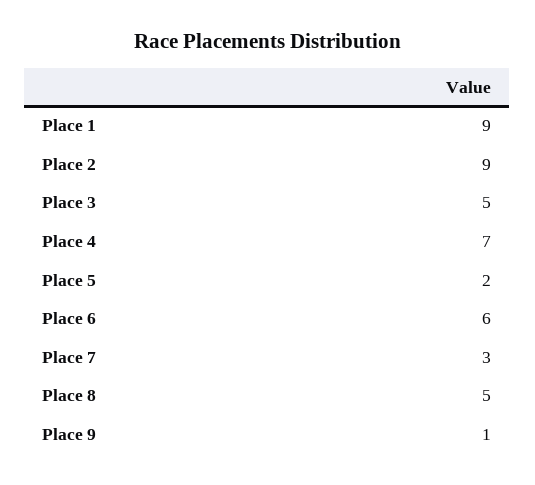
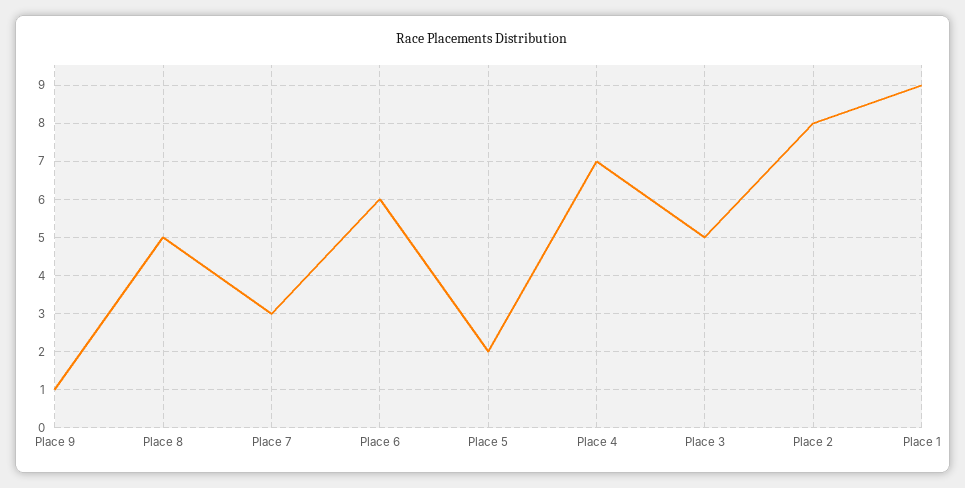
  {
    "Place 1": 9,
-   "Place 2": 9,
+   "Place 2": 8,
    "Place 3": 5,
    "Place 4": 7,
    "Place 5": 2,
    "Place 6": 6,
    "Place 7": 3,
    "Place 8": 5,
    "Place 9": 1
  }

